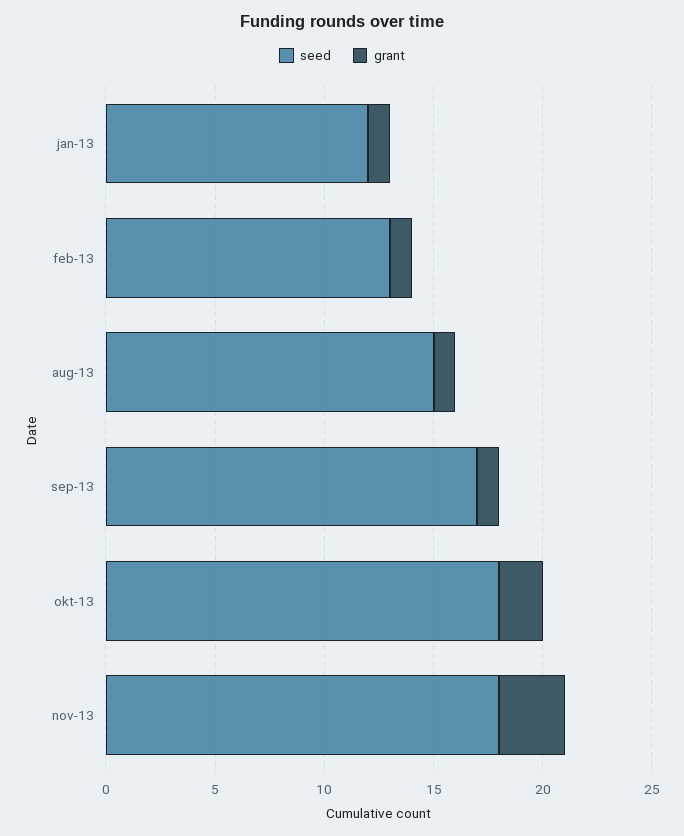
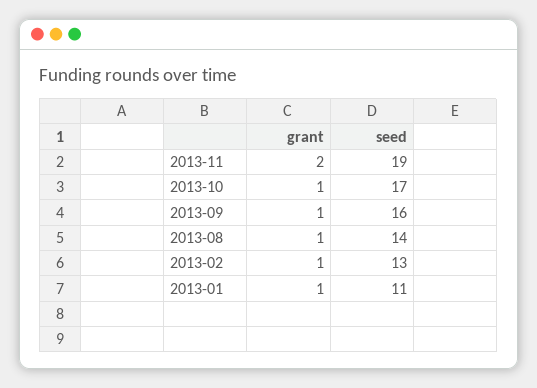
  {
    "seed": {
-     "jan-13": 12,
+     "jan-13": 11,
      "feb-13": 13,
-     "aug-13": 15,
+     "aug-13": 14,
-     "sep-13": 17,
+     "sep-13": 16,
-     "okt-13": 18,
+     "okt-13": 17,
-     "nov-13": 18
+     "nov-13": 19
    },
    "grant": {
      "jan-13": 1,
      "feb-13": 1,
      "aug-13": 1,
      "sep-13": 1,
-     "okt-13": 2,
+     "okt-13": 1,
-     "nov-13": 3
+     "nov-13": 2
    }
  }

